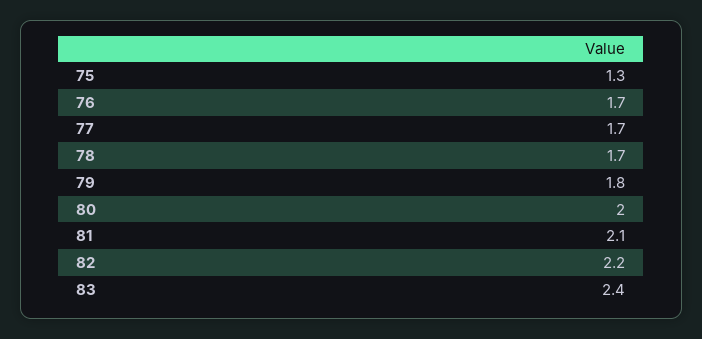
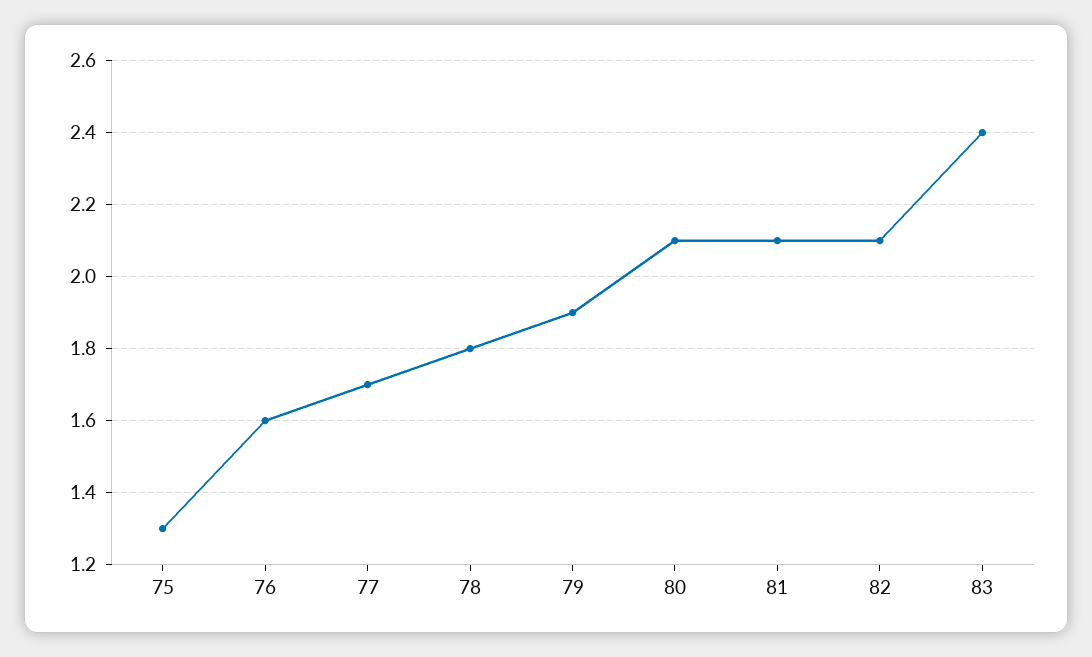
  {
    "75": 1.3,
-   "76": 1.7,
+   "76": 1.6,
    "77": 1.7,
-   "78": 1.7,
+   "78": 1.8,
-   "79": 1.8,
+   "79": 1.9,
-   "80": 2,
+   "80": 2.1,
    "81": 2.1,
-   "82": 2.2,
+   "82": 2.1,
    "83": 2.4
  }

